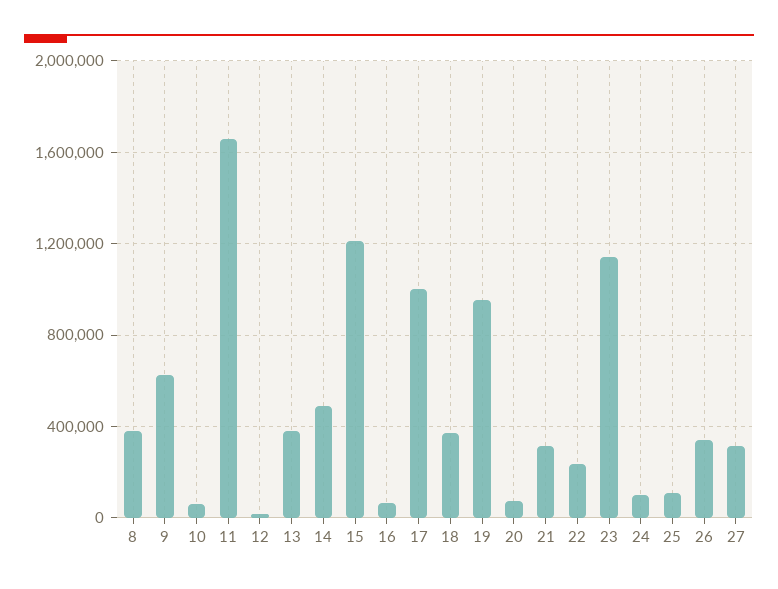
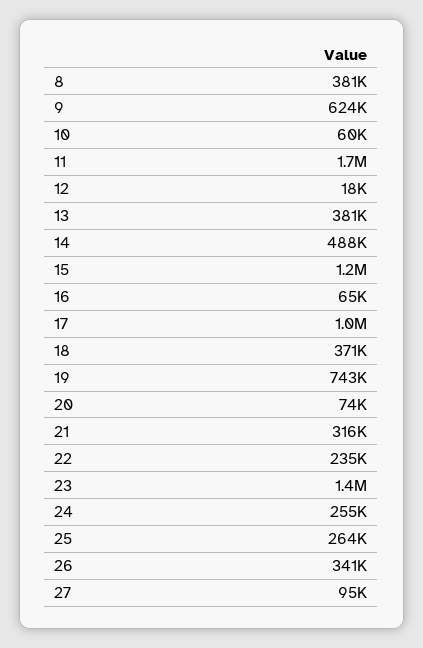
  {
    "8": 381000,
    "9": 624000,
    "10": 60000,
    "11": 1700000,
    "12": 18000,
    "13": 381000,
    "14": 488000,
    "15": 1200000,
    "16": 65000,
    "17": 1000000,
    "18": 371000,
-   "19": 950000,
+   "19": 743000,
    "20": 74000,
    "21": 316000,
    "22": 235000,
-   "23": 1150000,
+   "23": 1400000,
-   "24": 100000,
+   "24": 255000,
-   "25": 100000,
+   "25": 264000,
    "26": 341000,
-   "27": 300000
+   "27": 95000
  }

